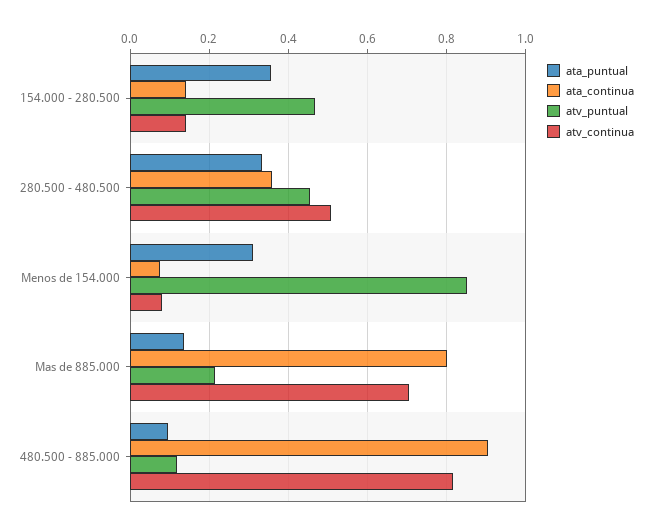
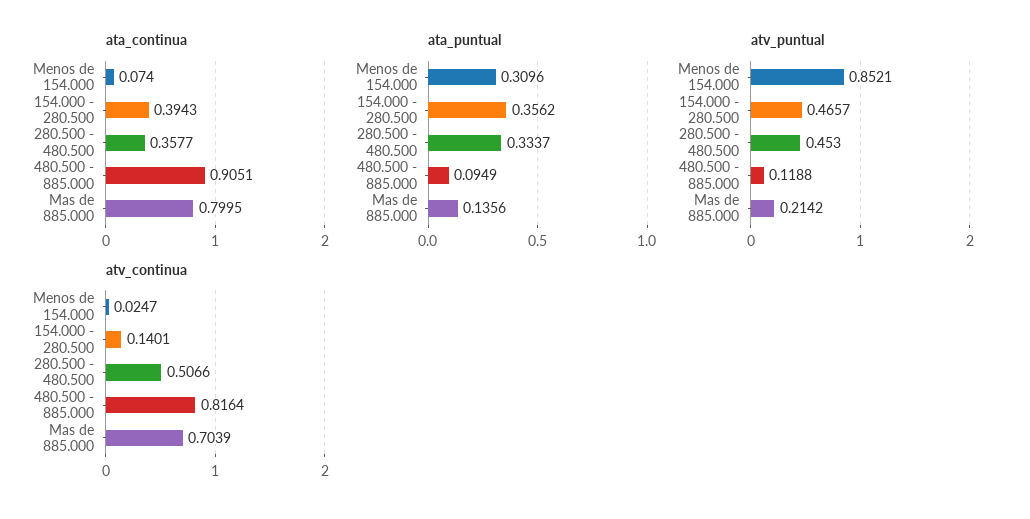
  {
    "ata_puntual": {
      "154.000 - 280.500": 0.3562,
      "280.500 - 480.500": 0.3337,
      "Menos de 154.000": 0.3096,
      "Mas de 885.000": 0.1356,
      "480.500 - 885.000": 0.0949
    },
    "ata_continua": {
-     "154.000 - 280.500": 0.14,
+     "154.000 - 280.500": 0.3943,
      "280.500 - 480.500": 0.3577,
      "Menos de 154.000": 0.074,
      "Mas de 885.000": 0.7995,
      "480.500 - 885.000": 0.9051
    },
    "atv_puntual": {
      "154.000 - 280.500": 0.4657,
      "280.500 - 480.500": 0.453,
      "Menos de 154.000": 0.8521,
      "Mas de 885.000": 0.2142,
      "480.500 - 885.000": 0.1188
    },
    "atv_continua": {
      "154.000 - 280.500": 0.1401,
      "280.500 - 480.500": 0.5066,
-     "Menos de 154.000": 0.08,
+     "Menos de 154.000": 0.0247,
      "Mas de 885.000": 0.7039,
      "480.500 - 885.000": 0.8164
    }
  }

